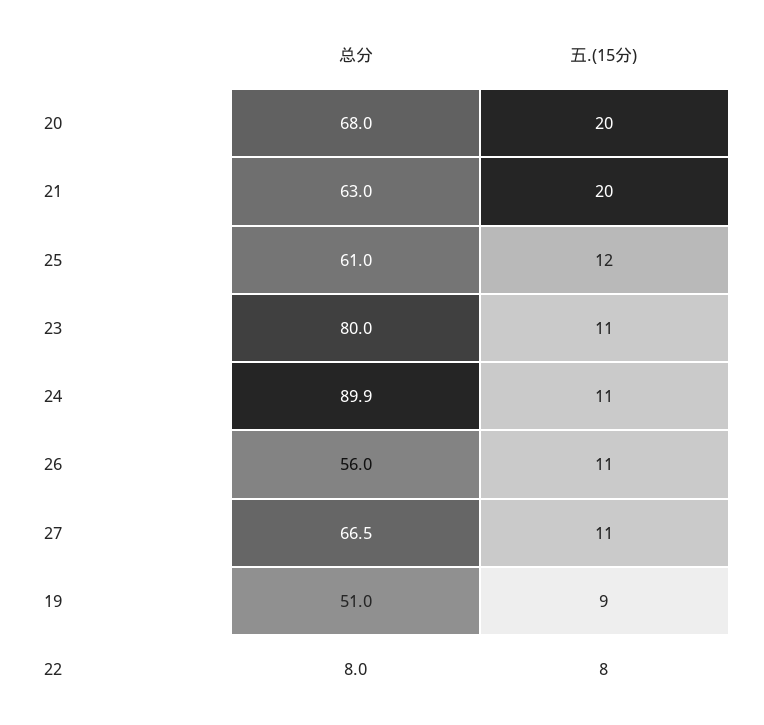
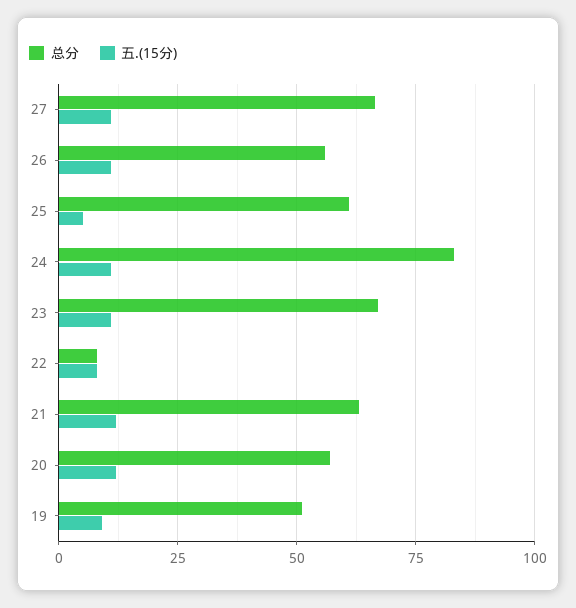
  {
    "总分": {
-     "20": 68,
+     "20": 57.5,
      "21": 63,
      "25": 61,
-     "23": 80,
+     "23": 67.5,
-     "24": 89.9,
+     "24": 82.5,
      "26": 56,
      "27": 66.5,
      "19": 51,
      "22": 8
    },
    "五.(15分)": {
-     "20": 20,
+     "20": 12.5,
-     "21": 20,
+     "21": 12.5,
-     "25": 12,
+     "25": 5,
      "23": 11,
      "24": 11,
      "26": 11,
      "27": 11,
      "19": 9,
      "22": 8
    }
  }

